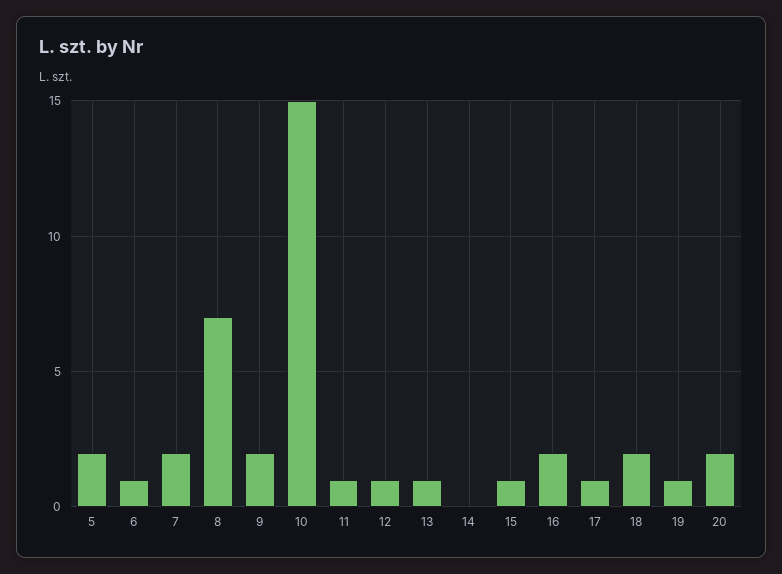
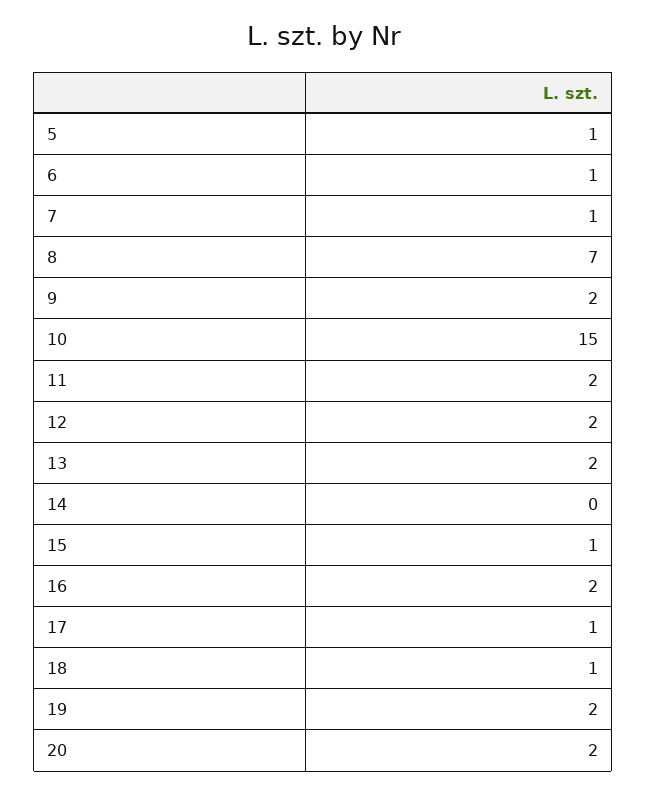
  {
-   "5": 2,
+   "5": 1,
    "6": 1,
-   "7": 2,
+   "7": 1,
    "8": 7,
    "9": 2,
    "10": 15,
-   "11": 1,
+   "11": 2,
-   "12": 1,
+   "12": 2,
-   "13": 1,
+   "13": 2,
    "14": 0,
    "15": 1,
    "16": 2,
    "17": 1,
-   "18": 2,
+   "18": 1,
-   "19": 1,
+   "19": 2,
    "20": 2
  }

